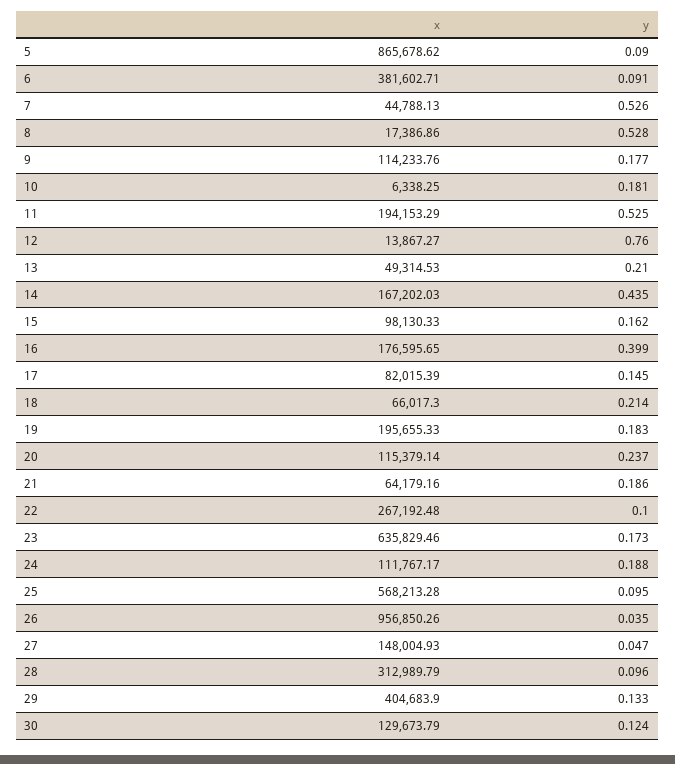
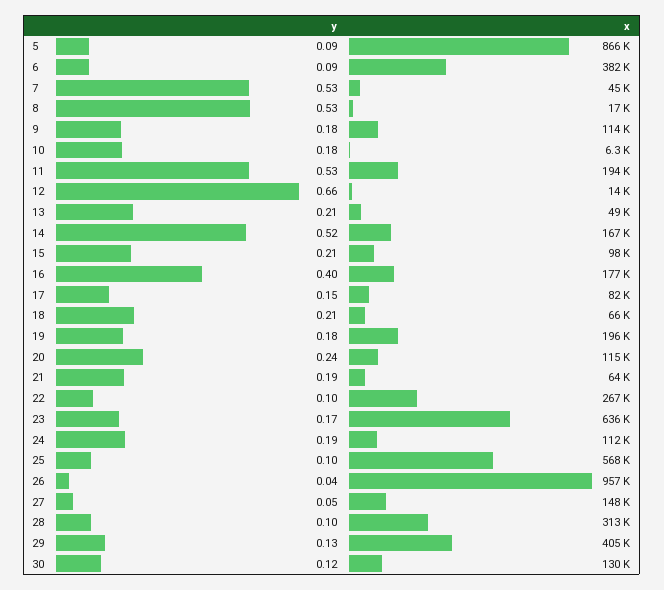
  {
    "x": {
      "5": 865678.62,
      "6": 381602.71,
      "7": 44788.13,
      "8": 17386.86,
      "9": 114233.76,
      "10": 6338.25,
      "11": 194153.29,
      "12": 13867.27,
      "13": 49314.53,
      "14": 167202.03,
      "15": 98130.33,
      "16": 176595.65,
      "17": 82015.39,
      "18": 66017.3,
      "19": 195655.33,
      "20": 115379.14,
      "21": 64179.16,
      "22": 267192.48,
      "23": 635829.46,
      "24": 111767.17,
      "25": 568213.28,
      "26": 956850.26,
      "27": 148004.93,
      "28": 312989.79,
      "29": 404683.9,
      "30": 129673.79
    },
    "y": {
      "5": 0.09,
      "6": 0.091,
      "7": 0.526,
      "8": 0.528,
      "9": 0.177,
      "10": 0.181,
      "11": 0.525,
-     "12": 0.76,
+     "12": 0.66,
      "13": 0.21,
-     "14": 0.435,
+     "14": 0.52,
-     "15": 0.162,
+     "15": 0.21,
      "16": 0.399,
      "17": 0.145,
      "18": 0.214,
      "19": 0.183,
      "20": 0.237,
      "21": 0.186,
      "22": 0.1,
      "23": 0.173,
      "24": 0.188,
      "25": 0.095,
      "26": 0.035,
      "27": 0.047,
      "28": 0.096,
      "29": 0.133,
      "30": 0.124
    }
  }

